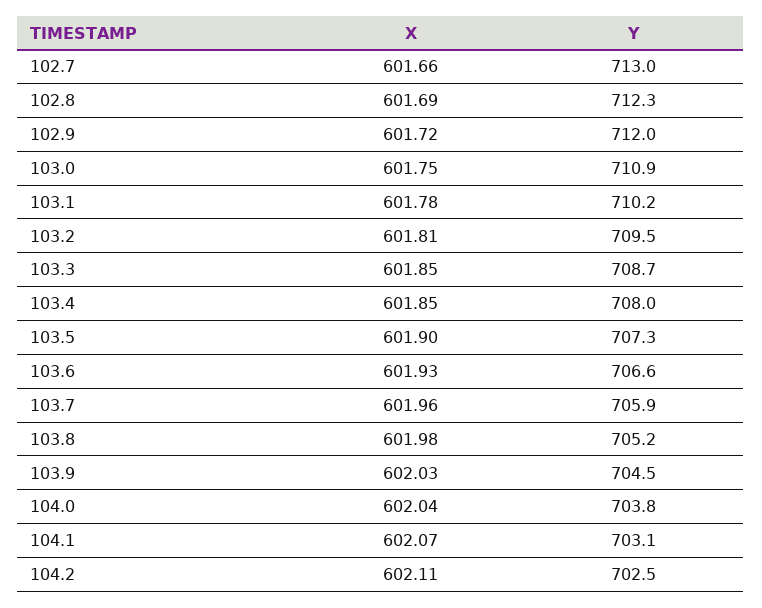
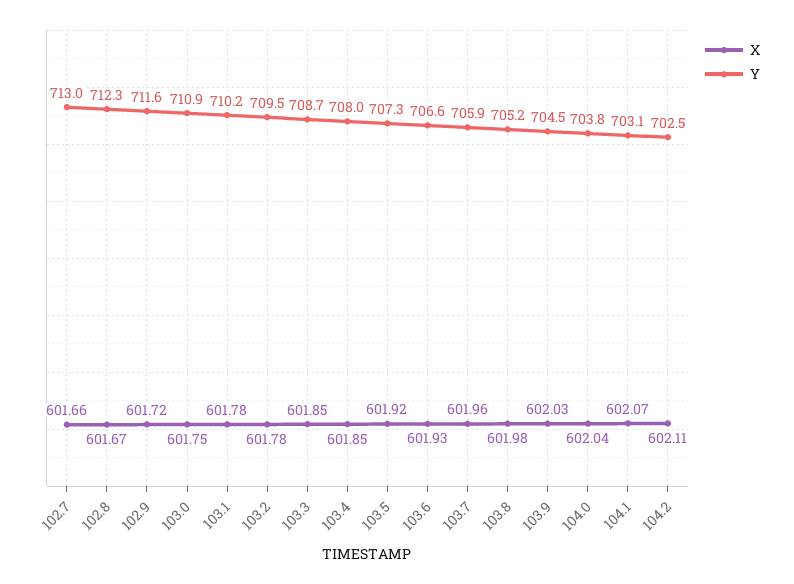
  {
    "X": {
      "102.7": 601.66,
-     "102.8": 601.69,
+     "102.8": 601.67,
      "102.9": 601.72,
      "103.0": 601.75,
      "103.1": 601.78,
-     "103.2": 601.81,
+     "103.2": 601.78,
      "103.3": 601.85,
      "103.4": 601.85,
-     "103.5": 601.9,
+     "103.5": 601.92,
      "103.6": 601.93,
      "103.7": 601.96,
      "103.8": 601.98,
      "103.9": 602.03,
      "104.0": 602.04,
      "104.1": 602.07,
      "104.2": 602.11
    },
    "Y": {
      "102.7": 713,
      "102.8": 712.3,
-     "102.9": 712,
+     "102.9": 711.6,
      "103.0": 710.9,
      "103.1": 710.2,
      "103.2": 709.5,
      "103.3": 708.7,
      "103.4": 708,
      "103.5": 707.3,
      "103.6": 706.6,
      "103.7": 705.9,
      "103.8": 705.2,
      "103.9": 704.5,
      "104.0": 703.8,
      "104.1": 703.1,
      "104.2": 702.5
    }
  }

